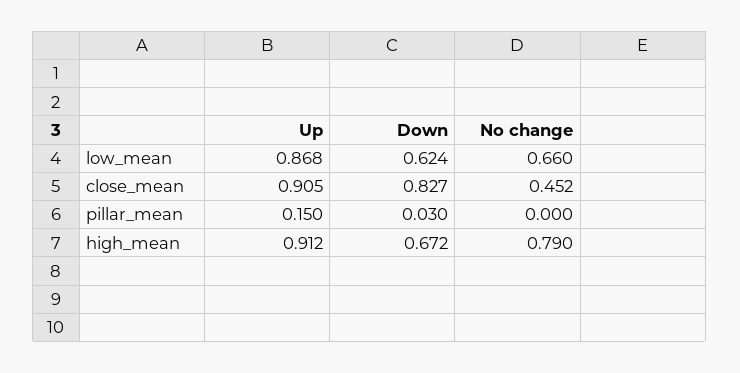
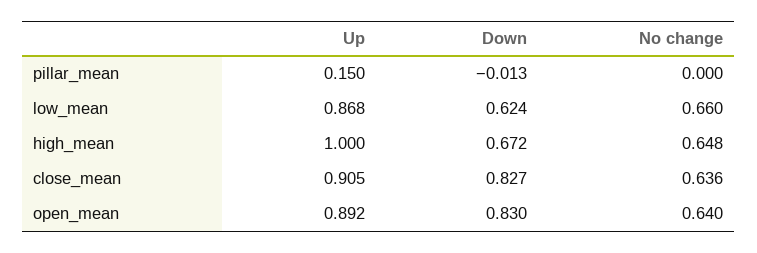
  {
    "Up": {
      "low_mean": 0.868,
      "close_mean": 0.905,
      "pillar_mean": 0.15,
-     "high_mean": 0.912
+     "high_mean": 1,
+     "open_mean": 0.892
    },
    "Down": {
      "low_mean": 0.624,
      "close_mean": 0.827,
-     "pillar_mean": 0.03,
+     "pillar_mean": -0.013,
-     "high_mean": 0.672
+     "high_mean": 0.672,
+     "open_mean": 0.83
    },
    "No change": {
      "low_mean": 0.66,
-     "close_mean": 0.452,
+     "close_mean": 0.636,
      "pillar_mean": 0,
-     "high_mean": 0.79
+     "high_mean": 0.648,
+     "open_mean": 0.64
    }
  }

